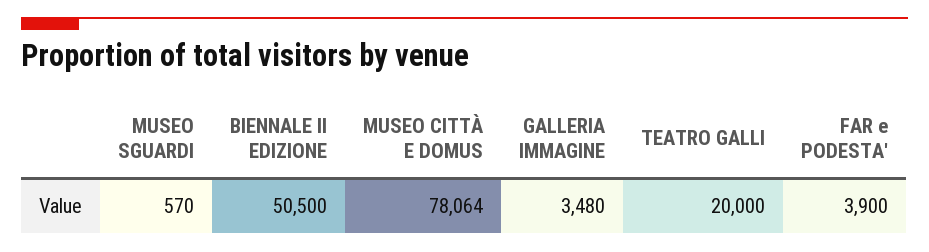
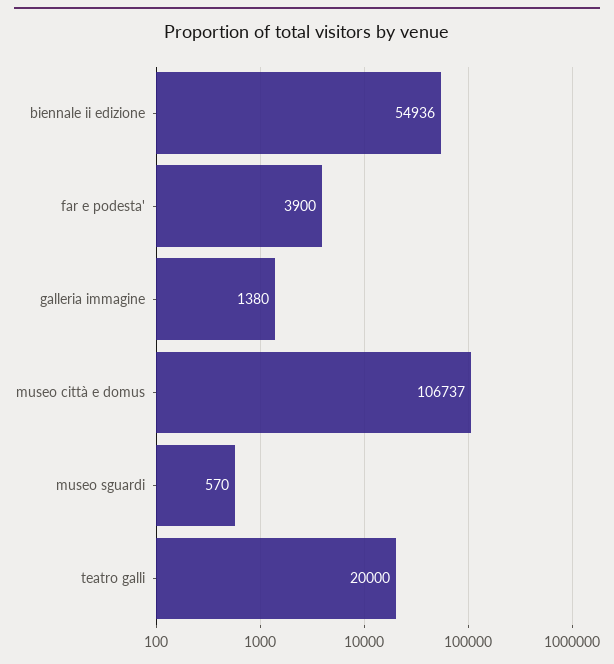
  {
    "MUSEO SGUARDI": 570,
-   "BIENNALE II EDIZIONE": 50500,
+   "BIENNALE II EDIZIONE": 54936,
-   "MUSEO CITTÀ E DOMUS": 78064,
+   "MUSEO CITTÀ E DOMUS": 106737,
-   "GALLERIA IMMAGINE": 3480,
+   "GALLERIA IMMAGINE": 1380,
    "TEATRO GALLI": 20000,
    "FAR e PODESTA'": 3900
  }

